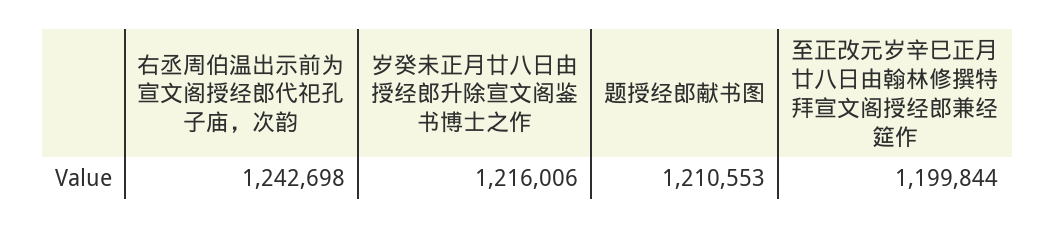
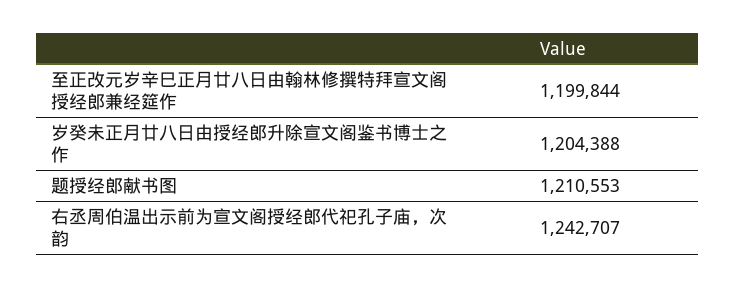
  {
-   "右丞周伯温出示前为宣文阁授经郎代祀孔子庙，次韵": 1242698,
+   "右丞周伯温出示前为宣文阁授经郎代祀孔子庙，次韵": 1242707,
-   "岁癸未正月廿八日由授经郎升除宣文阁鉴书博士之作": 1216006,
+   "岁癸未正月廿八日由授经郎升除宣文阁鉴书博士之作": 1204388,
    "题授经郎献书图": 1210553,
    "至正改元岁辛巳正月廿八日由翰林修撰特拜宣文阁授经郎兼经筵作": 1199844
  }

